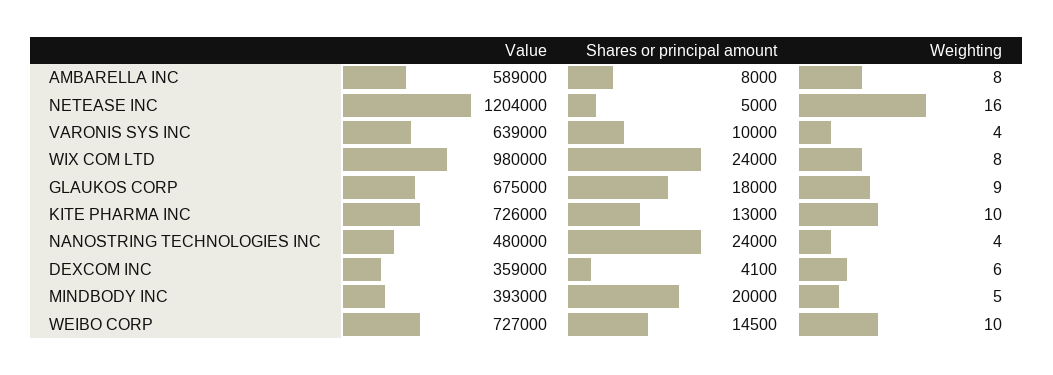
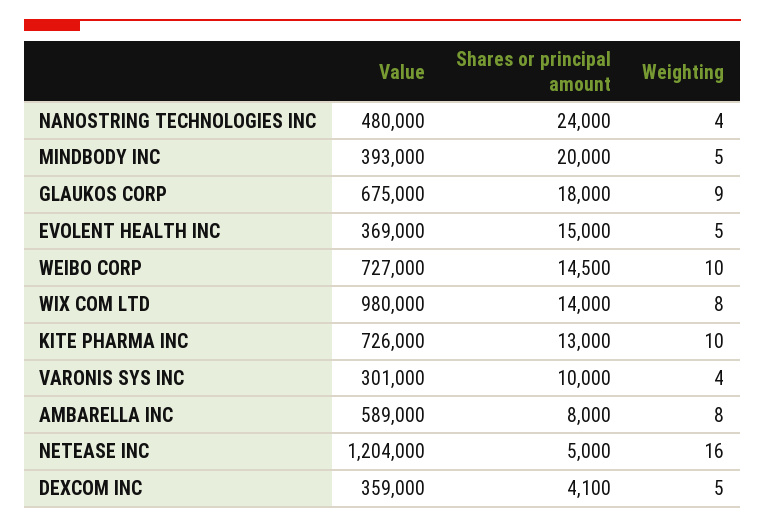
  {
    "Value": {
      "AMBARELLA INC": 589000,
      "NETEASE INC": 1204000,
-     "VARONIS SYS INC": 639000,
+     "VARONIS SYS INC": 301000,
      "WIX COM LTD": 980000,
      "GLAUKOS CORP": 675000,
      "KITE PHARMA INC": 726000,
      "NANOSTRING TECHNOLOGIES INC": 480000,
      "DEXCOM INC": 359000,
      "MINDBODY INC": 393000,
-     "WEIBO CORP": 727000
+     "WEIBO CORP": 727000,
+     "EVOLENT HEALTH INC": 369000
    },
    "Shares or principal amount": {
      "AMBARELLA INC": 8000,
      "NETEASE INC": 5000,
      "VARONIS SYS INC": 10000,
-     "WIX COM LTD": 24000,
+     "WIX COM LTD": 14000,
      "GLAUKOS CORP": 18000,
      "KITE PHARMA INC": 13000,
      "NANOSTRING TECHNOLOGIES INC": 24000,
      "DEXCOM INC": 4100,
      "MINDBODY INC": 20000,
-     "WEIBO CORP": 14500
+     "WEIBO CORP": 14500,
+     "EVOLENT HEALTH INC": 15000
    },
    "Weighting": {
      "AMBARELLA INC": 8,
      "NETEASE INC": 16,
      "VARONIS SYS INC": 4,
      "WIX COM LTD": 8,
      "GLAUKOS CORP": 9,
      "KITE PHARMA INC": 10,
      "NANOSTRING TECHNOLOGIES INC": 4,
-     "DEXCOM INC": 6,
+     "DEXCOM INC": 5,
      "MINDBODY INC": 5,
-     "WEIBO CORP": 10
+     "WEIBO CORP": 10,
+     "EVOLENT HEALTH INC": 5
    }
  }

